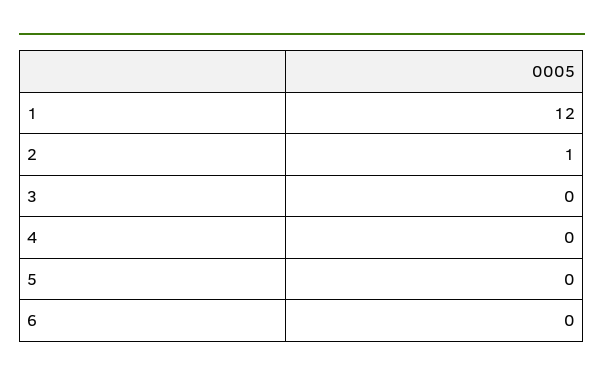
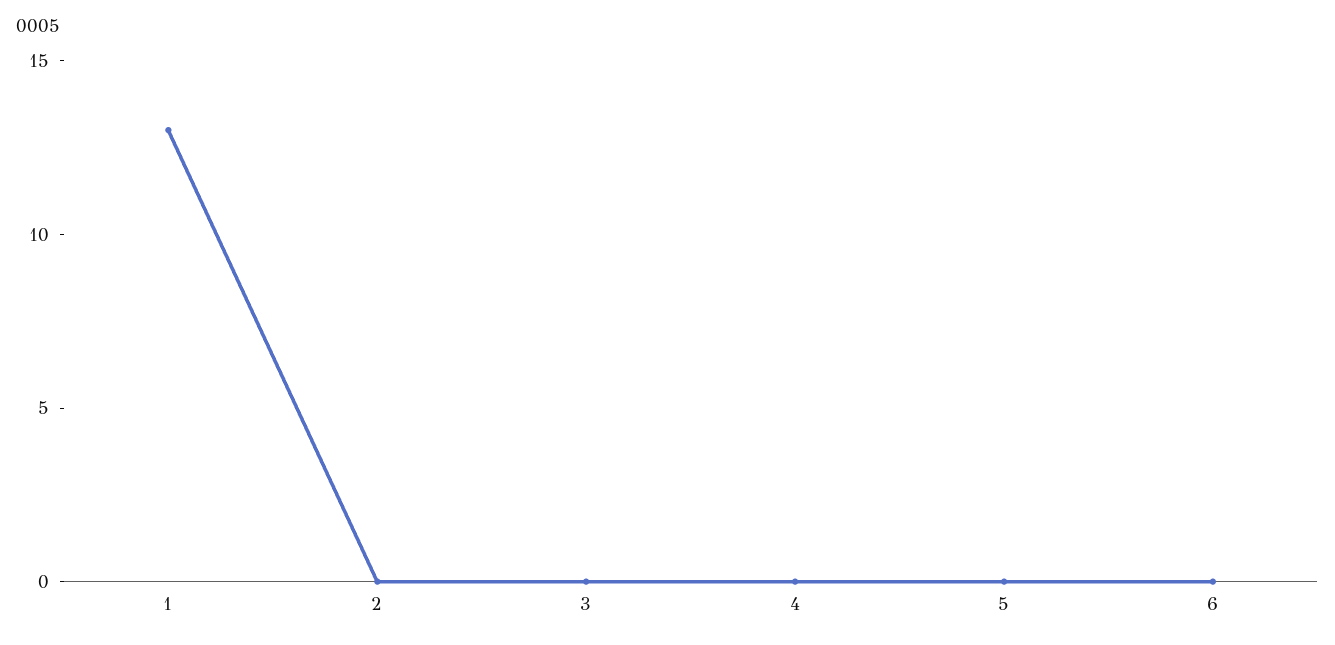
  {
-   "1": 12,
+   "1": 13,
-   "2": 1,
+   "2": 0,
    "3": 0,
    "4": 0,
    "5": 0,
    "6": 0
  }

